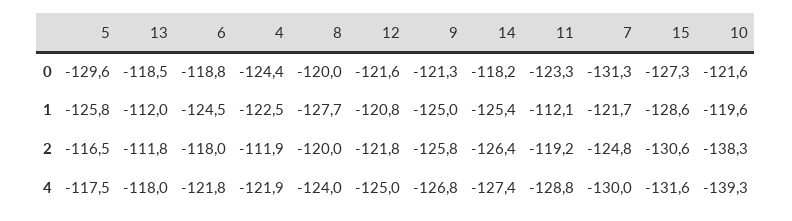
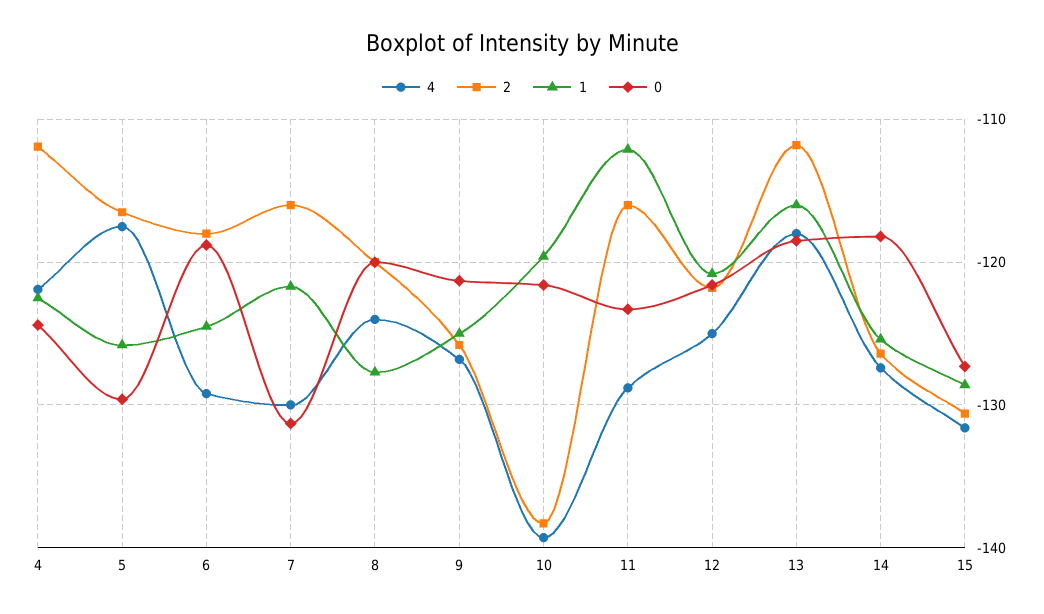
  {
    "0": {
      "5": -129.6,
      "13": -118.5,
      "6": -118.8,
      "4": -124.4,
      "8": -120,
      "12": -121.6,
      "9": -121.3,
      "14": -118.2,
      "11": -123.3,
      "7": -131.3,
      "15": -127.3,
      "10": -121.6
    },
    "1": {
      "5": -125.8,
-     "13": -112,
+     "13": -116,
      "6": -124.5,
      "4": -122.5,
      "8": -127.7,
      "12": -120.8,
      "9": -125,
      "14": -125.4,
      "11": -112.1,
      "7": -121.7,
      "15": -128.6,
      "10": -119.6
    },
    "2": {
      "5": -116.5,
      "13": -111.8,
      "6": -118,
      "4": -111.9,
      "8": -120,
      "12": -121.8,
      "9": -125.8,
      "14": -126.4,
-     "11": -119.2,
+     "11": -116,
-     "7": -124.8,
+     "7": -116,
      "15": -130.6,
      "10": -138.3
    },
    "4": {
      "5": -117.5,
      "13": -118,
-     "6": -121.8,
+     "6": -129,
      "4": -121.9,
      "8": -124,
      "12": -125,
      "9": -126.8,
      "14": -127.4,
      "11": -128.8,
      "7": -130,
      "15": -131.6,
      "10": -139.3
    }
  }

